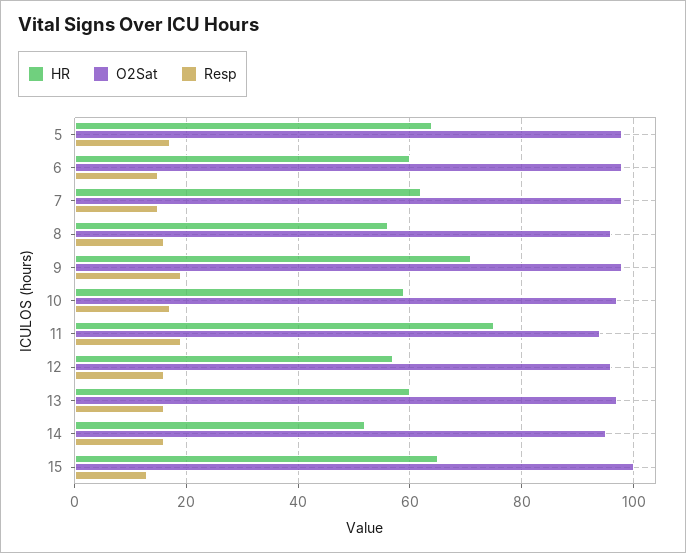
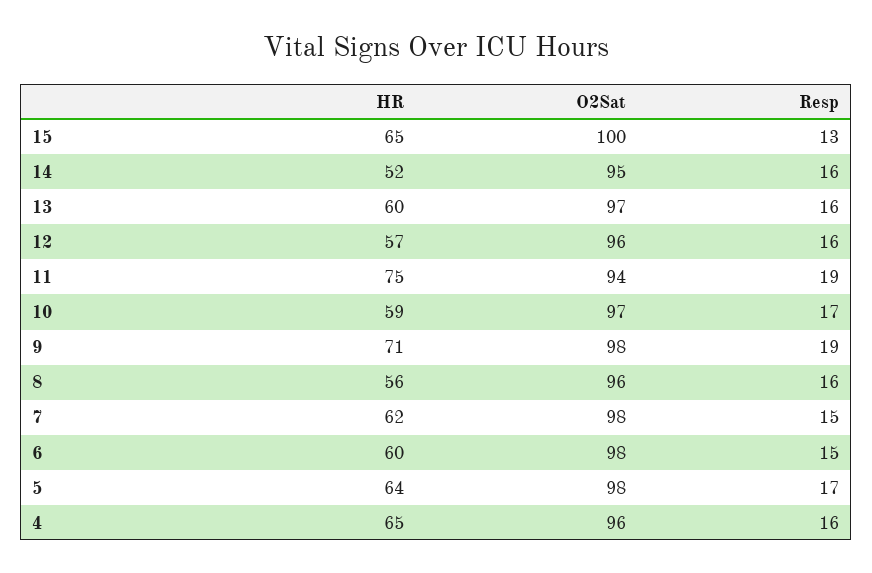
  {
    "HR": {
      "5": 64,
      "6": 60,
      "7": 62,
      "8": 56,
      "9": 71,
      "10": 59,
      "11": 75,
      "12": 57,
      "13": 60,
      "14": 52,
-     "15": 65
+     "15": 65,
+     "4": 65
    },
    "O2Sat": {
      "5": 98,
      "6": 98,
      "7": 98,
      "8": 96,
      "9": 98,
      "10": 97,
      "11": 94,
      "12": 96,
      "13": 97,
      "14": 95,
-     "15": 100
+     "15": 100,
+     "4": 96
    },
    "Resp": {
      "5": 17,
      "6": 15,
      "7": 15,
      "8": 16,
      "9": 19,
      "10": 17,
      "11": 19,
      "12": 16,
      "13": 16,
      "14": 16,
-     "15": 13
+     "15": 13,
+     "4": 16
    }
  }

